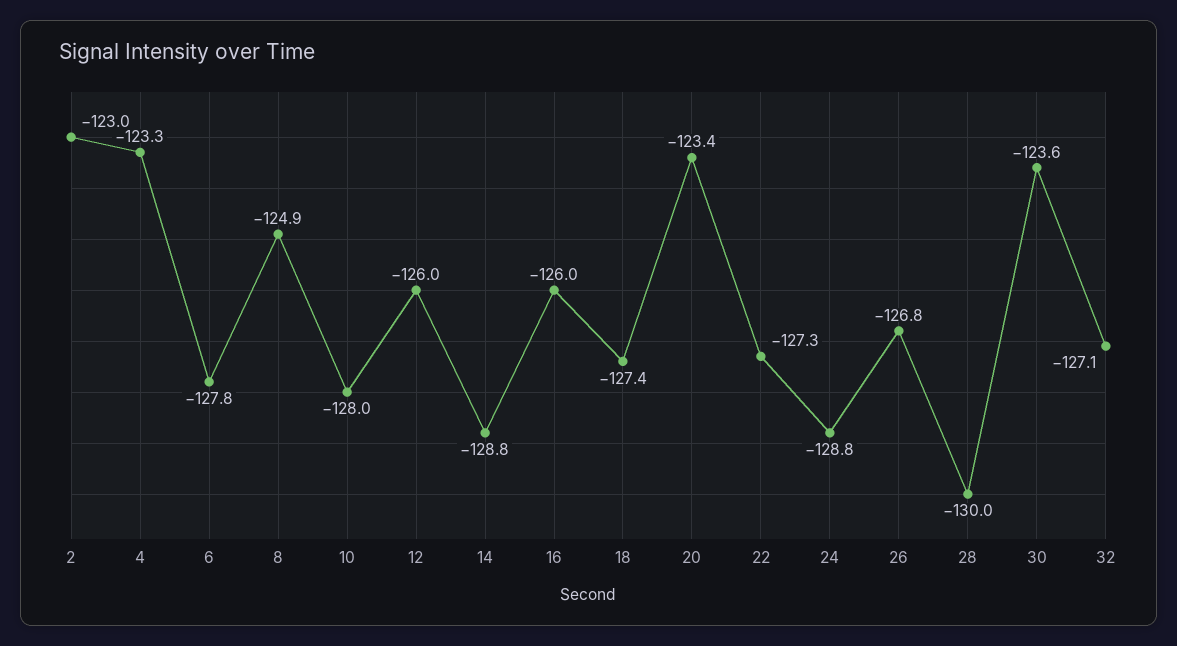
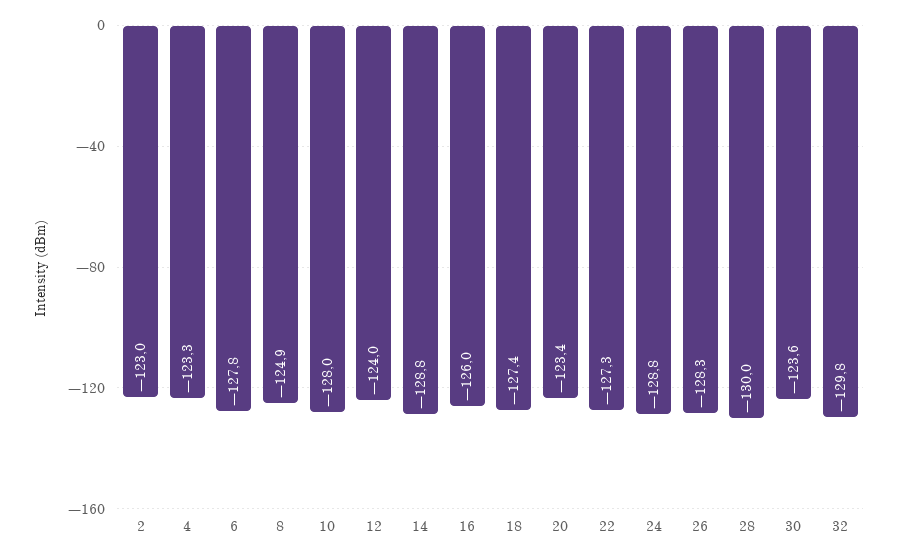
  {
    "2": -123,
    "4": -123.3,
    "6": -127.8,
    "8": -124.9,
    "10": -128,
-   "12": -126,
+   "12": -124,
    "14": -128.8,
    "16": -126,
    "18": -127.4,
    "20": -123.4,
    "22": -127.3,
    "24": -128.8,
-   "26": -126.8,
+   "26": -128.3,
    "28": -130,
    "30": -123.6,
-   "32": -127.1
+   "32": -129.8
  }

